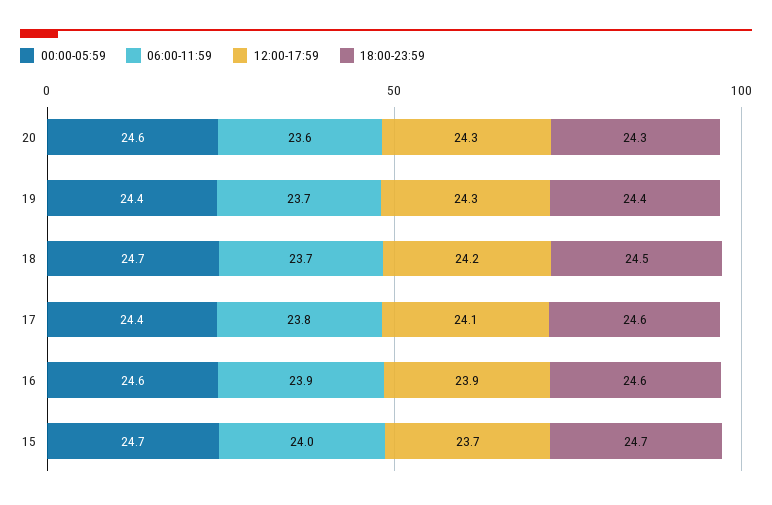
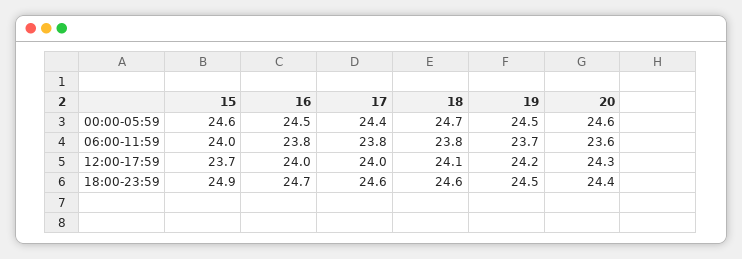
  {
    "00:00-05:59": {
      "20": 24.6,
-     "19": 24.4,
+     "19": 24.5,
      "18": 24.7,
      "17": 24.4,
-     "16": 24.6,
+     "16": 24.5,
-     "15": 24.7
+     "15": 24.6
    },
    "06:00-11:59": {
      "20": 23.6,
      "19": 23.7,
-     "18": 23.7,
+     "18": 23.8,
      "17": 23.8,
-     "16": 23.9,
+     "16": 23.8,
      "15": 24
    },
    "12:00-17:59": {
      "20": 24.3,
-     "19": 24.3,
+     "19": 24.2,
-     "18": 24.2,
+     "18": 24.1,
-     "17": 24.1,
+     "17": 24,
-     "16": 23.9,
+     "16": 24,
      "15": 23.7
    },
    "18:00-23:59": {
-     "20": 24.3,
+     "20": 24.4,
-     "19": 24.4,
+     "19": 24.5,
-     "18": 24.5,
+     "18": 24.6,
      "17": 24.6,
-     "16": 24.6,
+     "16": 24.7,
-     "15": 24.7
+     "15": 24.9
    }
  }

